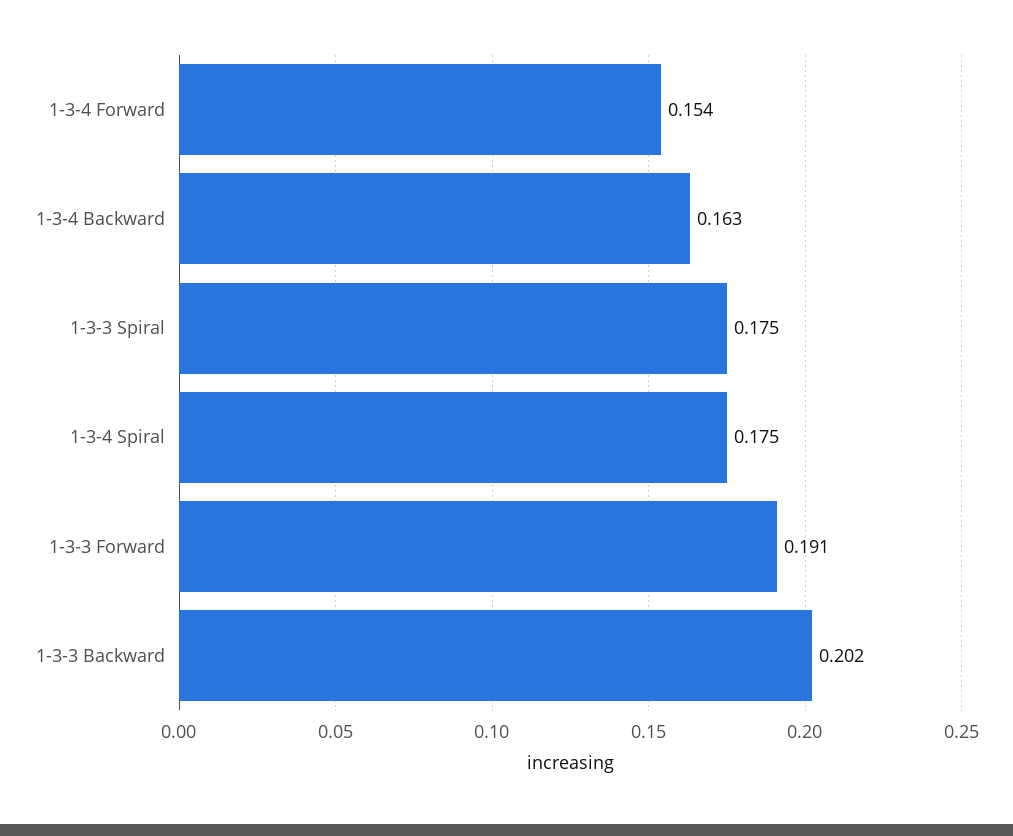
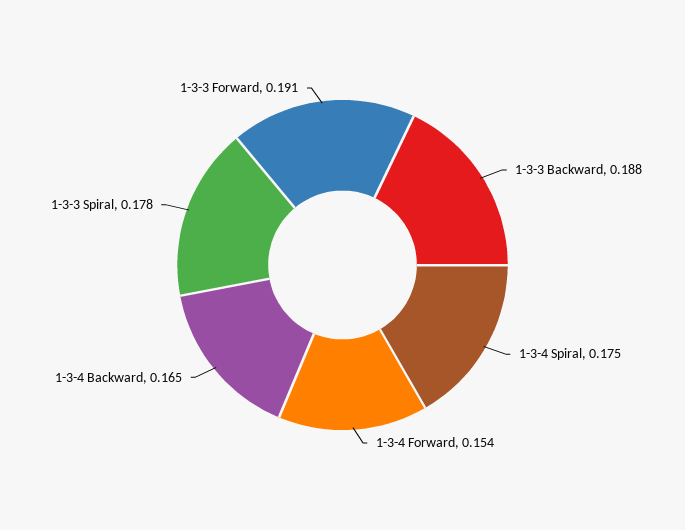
  {
    "1-3-4 Forward": 0.154,
-   "1-3-4 Backward": 0.163,
+   "1-3-4 Backward": 0.165,
-   "1-3-3 Spiral": 0.175,
+   "1-3-3 Spiral": 0.178,
    "1-3-4 Spiral": 0.175,
    "1-3-3 Forward": 0.191,
-   "1-3-3 Backward": 0.202
+   "1-3-3 Backward": 0.188
  }

